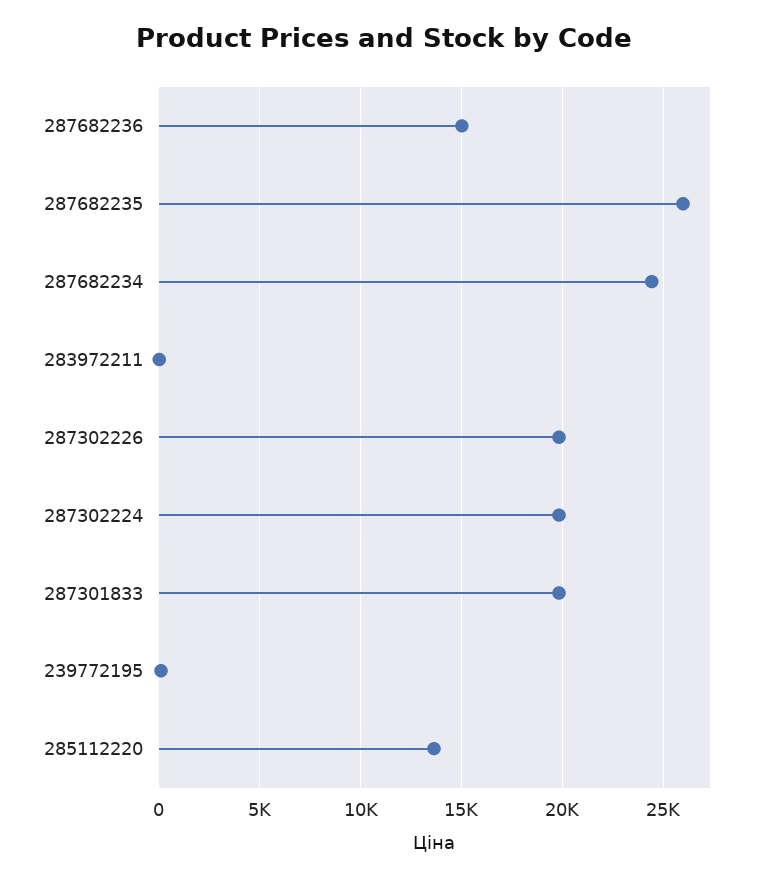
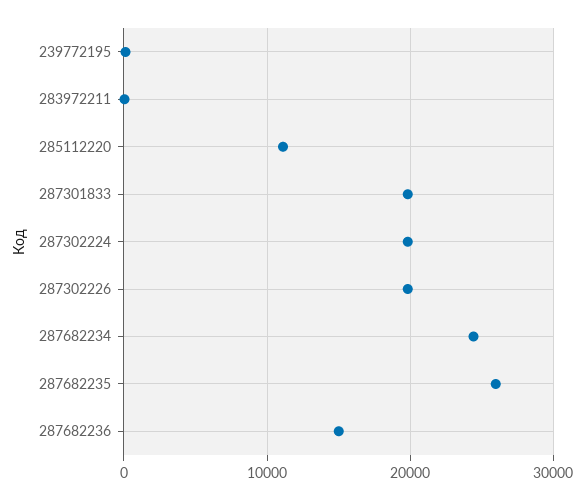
  {
    "287682236": 15000,
    "287682235": 26000,
    "287682234": 24500,
    "283972211": 0,
    "287302226": 20000,
    "287302224": 20000,
    "287301833": 20000,
    "239772195": 0,
-   "285112220": 13500
+   "285112220": 11000
  }

